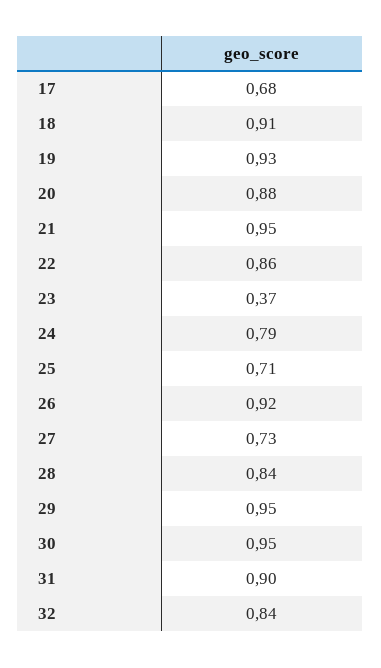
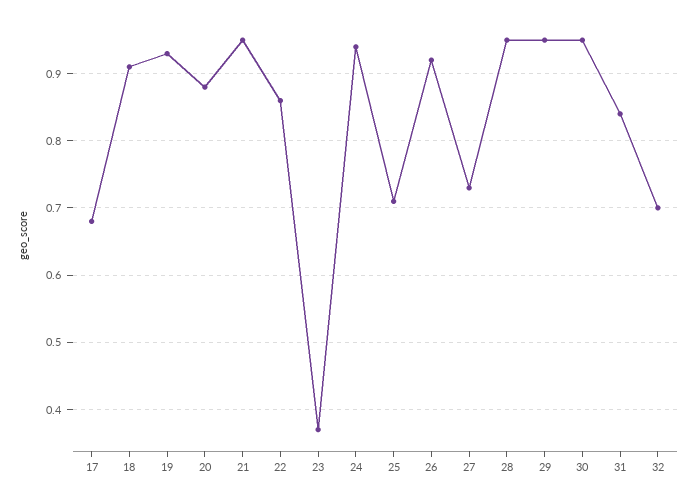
  {
    "17": 0.68,
    "18": 0.91,
    "19": 0.93,
    "20": 0.88,
    "21": 0.95,
    "22": 0.86,
    "23": 0.37,
-   "24": 0.79,
+   "24": 0.94,
    "25": 0.71,
    "26": 0.92,
    "27": 0.73,
-   "28": 0.84,
+   "28": 0.95,
    "29": 0.95,
    "30": 0.95,
-   "31": 0.9,
+   "31": 0.84,
-   "32": 0.84
+   "32": 0.7
  }

